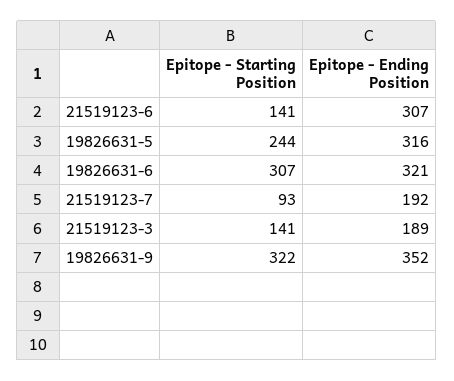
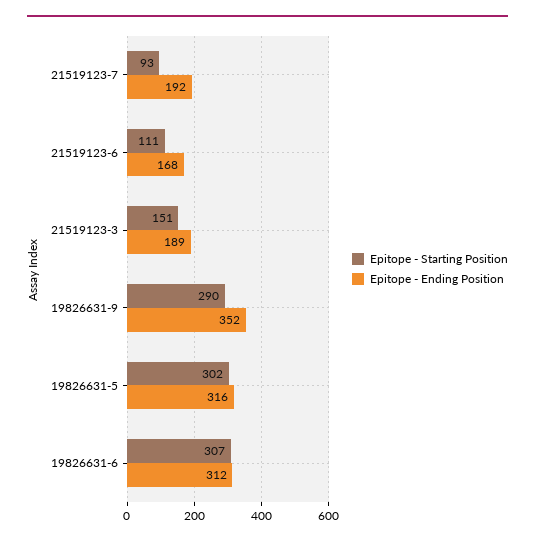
  {
    "Epitope - Starting Position": {
-     "21519123-6": 141,
+     "21519123-6": 111,
-     "19826631-5": 244,
+     "19826631-5": 302,
      "19826631-6": 307,
      "21519123-7": 93,
-     "21519123-3": 141,
+     "21519123-3": 151,
-     "19826631-9": 322
+     "19826631-9": 290
    },
    "Epitope - Ending Position": {
-     "21519123-6": 307,
+     "21519123-6": 168,
      "19826631-5": 316,
-     "19826631-6": 321,
+     "19826631-6": 312,
      "21519123-7": 192,
      "21519123-3": 189,
      "19826631-9": 352
    }
  }

